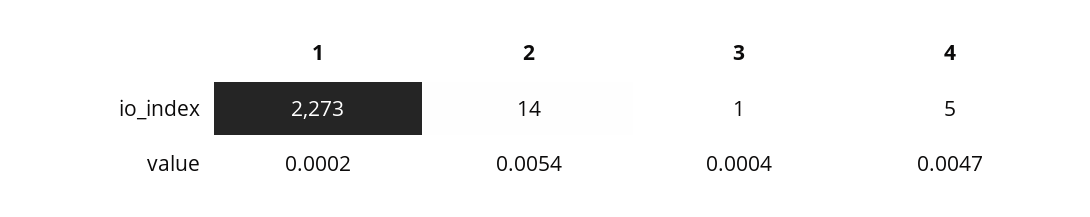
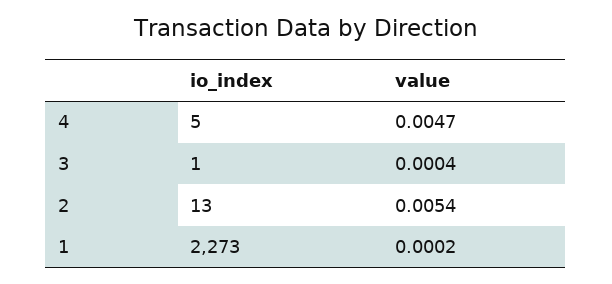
  {
    "1": {
      "io_index": 2273,
      "value": 0.0002
    },
    "2": {
-     "io_index": 14,
+     "io_index": 13,
      "value": 0.0054
    },
    "3": {
      "io_index": 1,
      "value": 0.0004
    },
    "4": {
      "io_index": 5,
      "value": 0.0047
    }
  }

